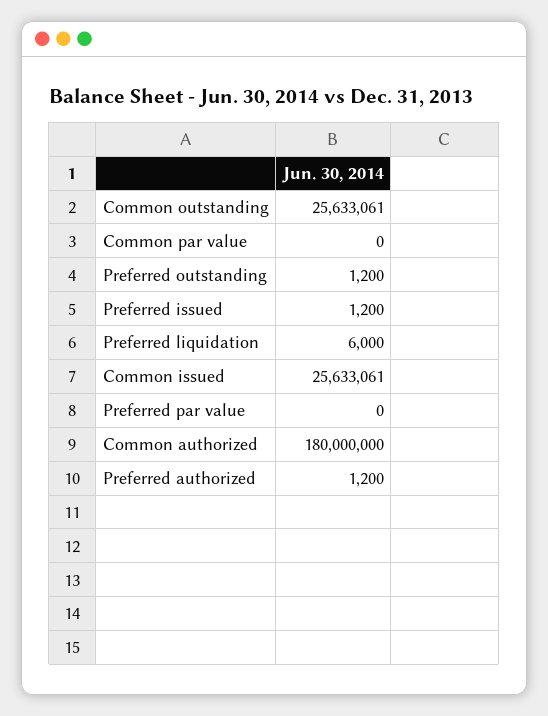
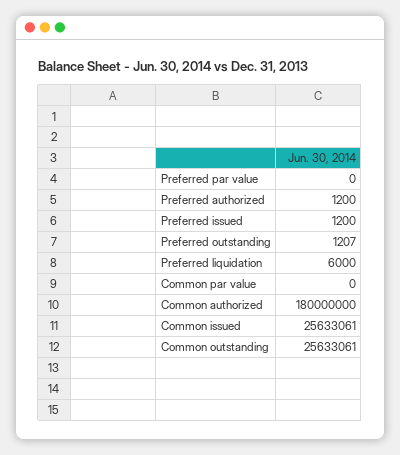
  {
    "Common outstanding": 25633061,
    "Common par value": 0,
-   "Preferred outstanding": 1200,
+   "Preferred outstanding": 1207,
    "Preferred issued": 1200,
    "Preferred liquidation": 6000,
    "Common issued": 25633061,
    "Preferred par value": 0,
    "Common authorized": 180000000,
    "Preferred authorized": 1200
  }

